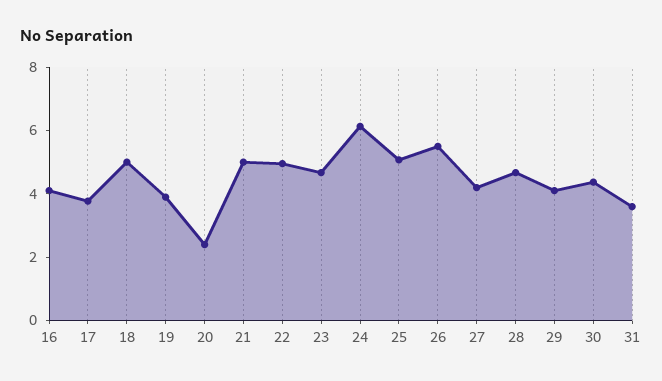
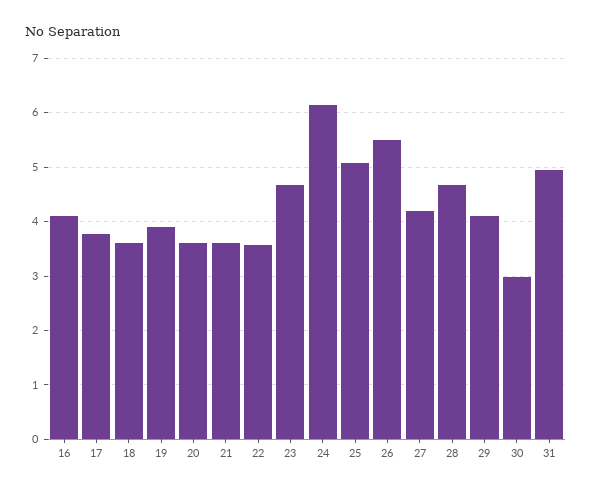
  {
    "16": 4.2,
    "17": 3.8,
-   "18": 5,
+   "18": 3.6,
    "19": 4,
-   "20": 2.5,
+   "20": 3.6,
-   "21": 5,
+   "21": 3.6,
-   "22": 5,
+   "22": 3.6,
    "23": 4.6,
    "24": 6.2,
    "25": 5,
    "26": 5.6,
    "27": 4.2,
    "28": 4.6,
    "29": 4.2,
-   "30": 4.5,
+   "30": 3,
-   "31": 3.5
+   "31": 5
  }

